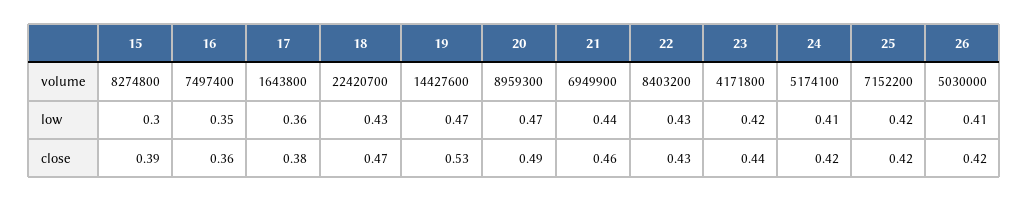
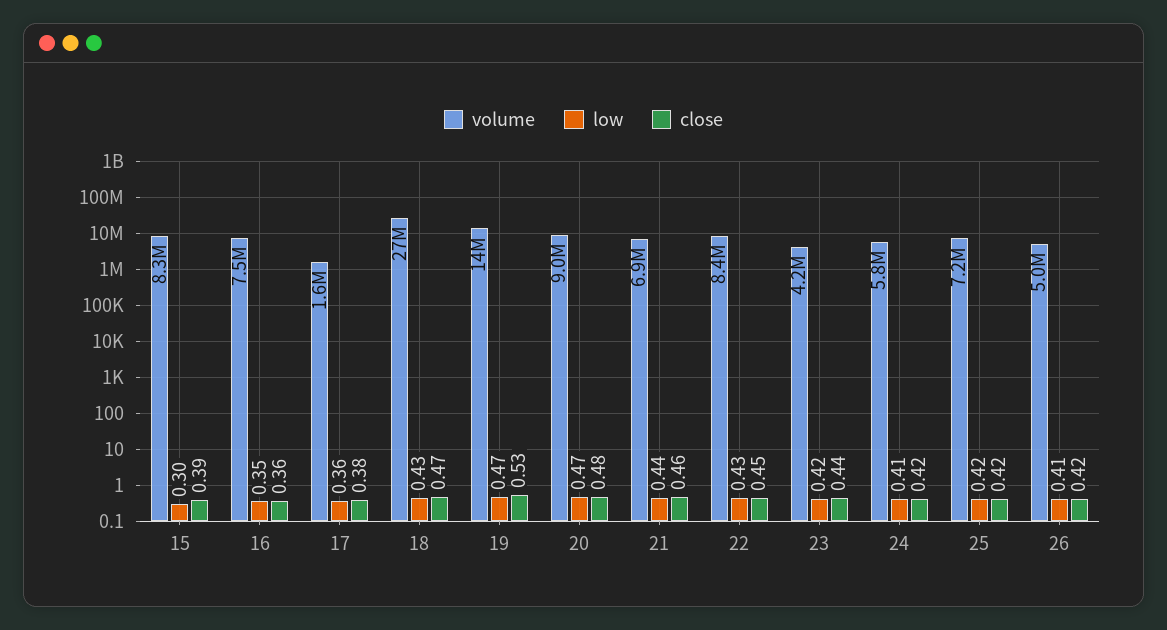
  {
    "volume": {
      "15": 8274800,
      "16": 7497400,
      "17": 1643800,
-     "18": 22420700,
+     "18": 27000000,
      "19": 14427600,
      "20": 8959300,
      "21": 6949900,
      "22": 8403200,
      "23": 4171800,
-     "24": 5174100,
+     "24": 5800000,
      "25": 7152200,
      "26": 5030000
    },
    "low": {
      "15": 0.3,
      "16": 0.35,
      "17": 0.36,
      "18": 0.43,
      "19": 0.47,
      "20": 0.47,
      "21": 0.44,
      "22": 0.43,
      "23": 0.42,
      "24": 0.41,
      "25": 0.42,
      "26": 0.41
    },
    "close": {
      "15": 0.39,
      "16": 0.36,
      "17": 0.38,
      "18": 0.47,
      "19": 0.53,
-     "20": 0.49,
+     "20": 0.48,
      "21": 0.46,
-     "22": 0.43,
+     "22": 0.45,
      "23": 0.44,
      "24": 0.42,
      "25": 0.42,
      "26": 0.42
    }
  }

